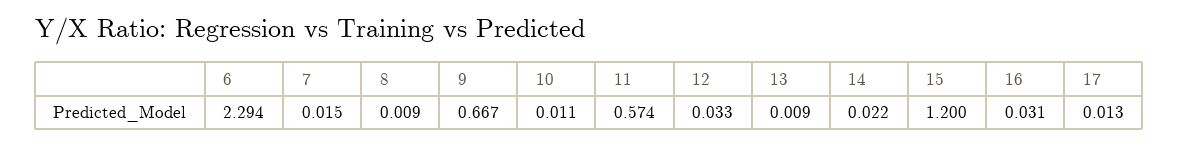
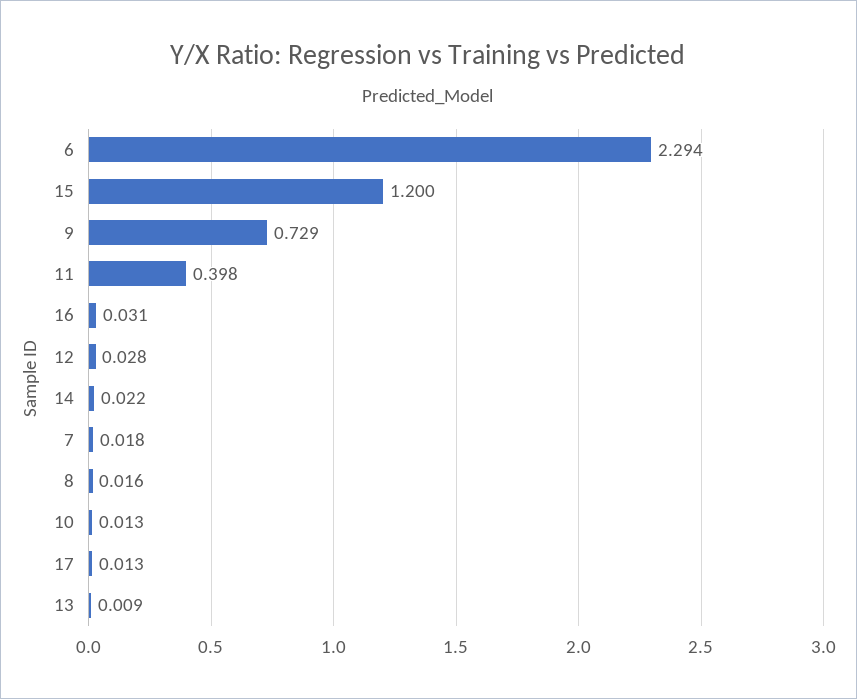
  {
    "6": 2.294,
-   "7": 0.015,
+   "7": 0.018,
-   "8": 0.009,
+   "8": 0.016,
-   "9": 0.667,
+   "9": 0.729,
-   "10": 0.011,
+   "10": 0.013,
-   "11": 0.574,
+   "11": 0.398,
-   "12": 0.033,
+   "12": 0.028,
    "13": 0.009,
    "14": 0.022,
    "15": 1.2,
    "16": 0.031,
    "17": 0.013
  }

